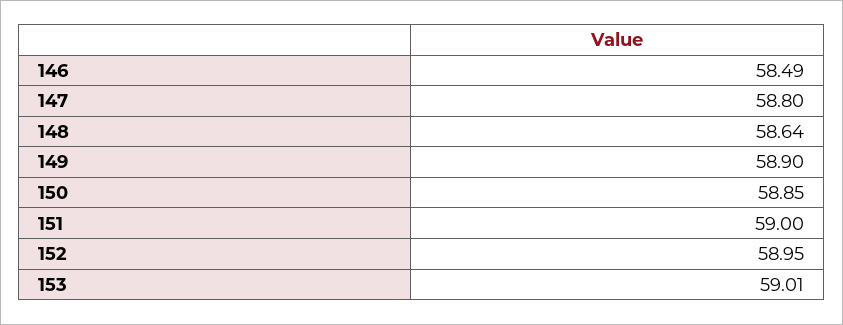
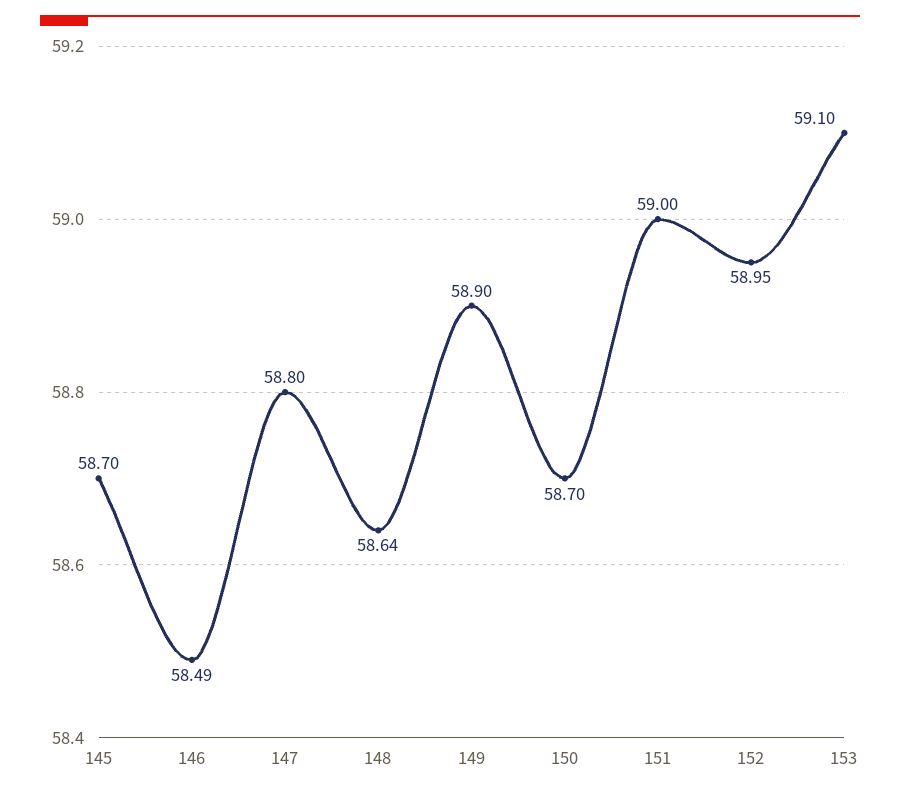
  {
    "146": 58.49,
    "147": 58.8,
    "148": 58.64,
    "149": 58.9,
-   "150": 58.85,
+   "150": 58.7,
    "151": 59,
    "152": 58.95,
-   "153": 59.01
+   "153": 59.1,
+   "145": 58.7
  }

